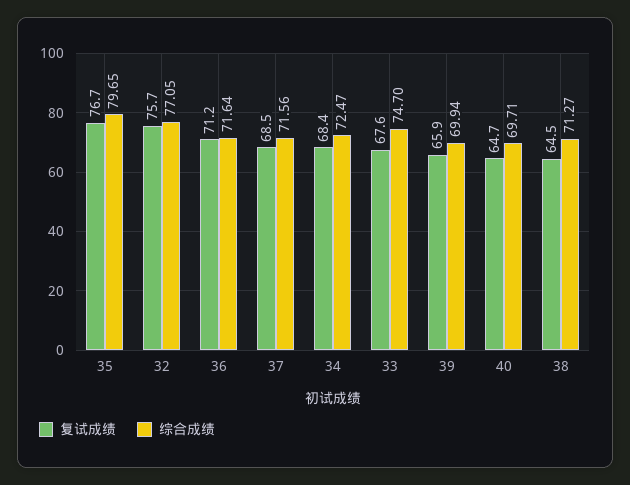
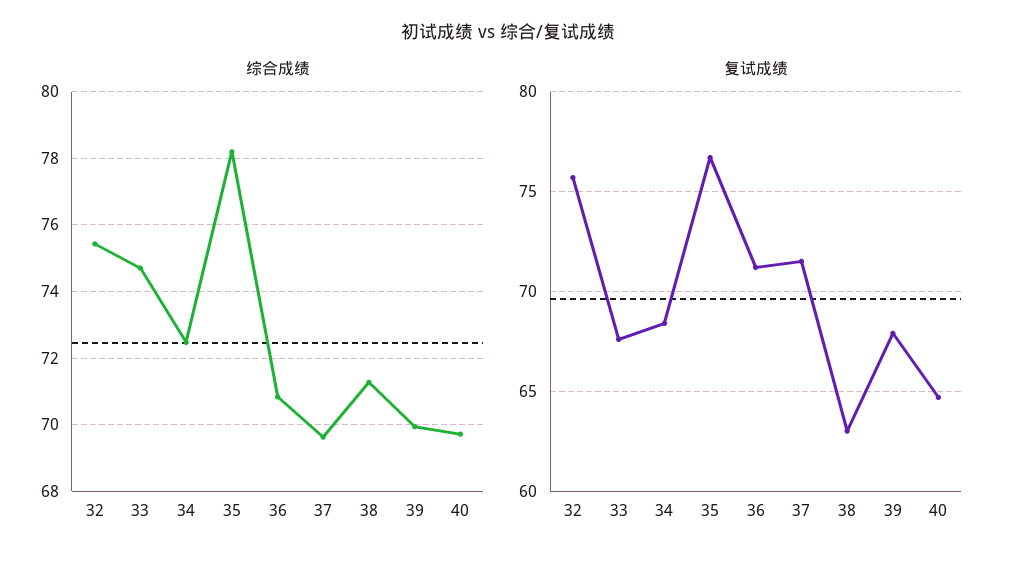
  {
    "复试成绩": {
      "35": 76.7,
      "32": 75.7,
      "36": 71.2,
-     "37": 68.5,
+     "37": 71.5,
      "34": 68.4,
      "33": 67.6,
-     "39": 65.9,
+     "39": 68,
      "40": 64.7,
-     "38": 64.5
+     "38": 63
    },
    "综合成绩": {
-     "35": 79.65,
+     "35": 78.2,
-     "32": 77.05,
+     "32": 75.4,
-     "36": 71.64,
+     "36": 70.8,
-     "37": 71.56,
+     "37": 69.6,
      "34": 72.47,
      "33": 74.7,
      "39": 69.94,
      "40": 69.71,
      "38": 71.27
    }
  }

